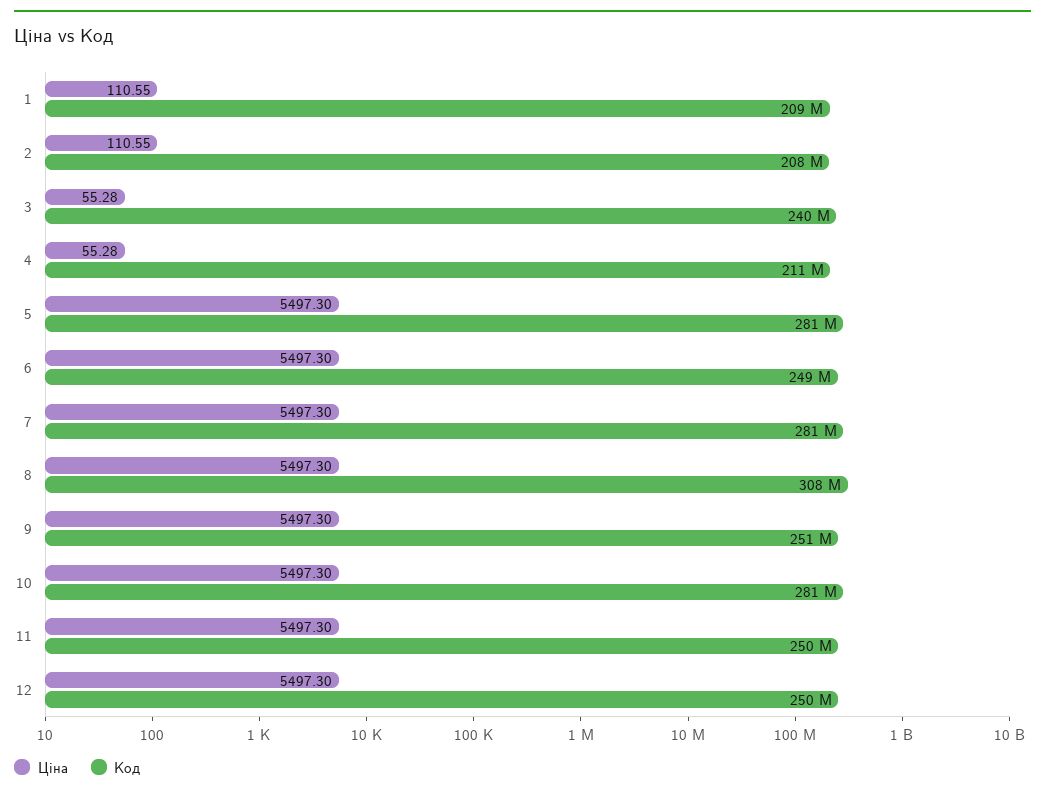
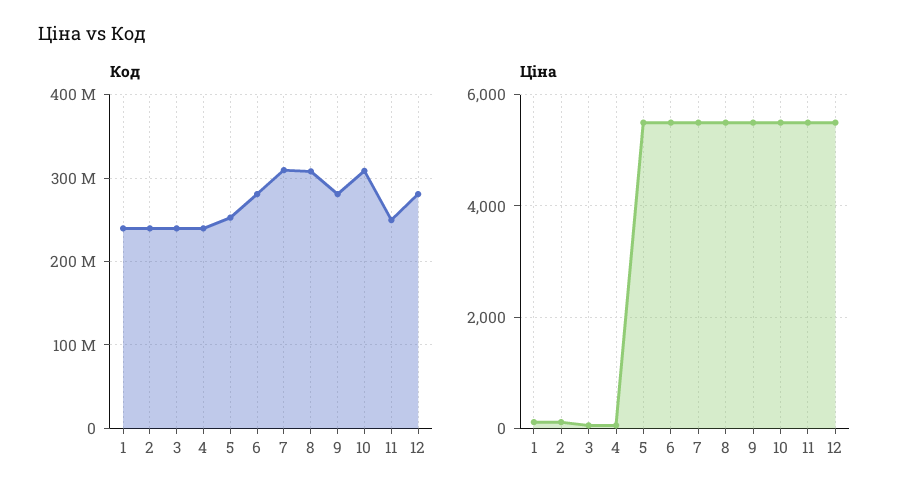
  {
    "Ціна": {
      "1": 110.55,
      "2": 110.55,
      "3": 55.28,
      "4": 55.28,
      "5": 5497.3,
      "6": 5497.3,
      "7": 5497.3,
      "8": 5497.3,
      "9": 5497.3,
      "10": 5497.3,
      "11": 5497.3,
      "12": 5497.3
    },
    "Код": {
-     "1": 209000000,
+     "1": 240000000,
-     "2": 208000000,
+     "2": 240000000,
      "3": 240000000,
-     "4": 211000000,
+     "4": 240000000,
-     "5": 281000000,
+     "5": 250000000,
-     "6": 249000000,
+     "6": 280000000,
-     "7": 281000000,
+     "7": 310000000,
      "8": 308000000,
-     "9": 251000000,
+     "9": 280000000,
-     "10": 281000000,
+     "10": 310000000,
      "11": 250000000,
-     "12": 250000000
+     "12": 280000000
    }
  }

